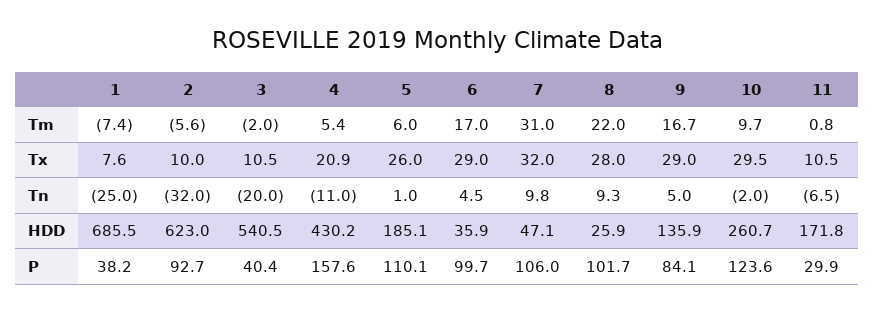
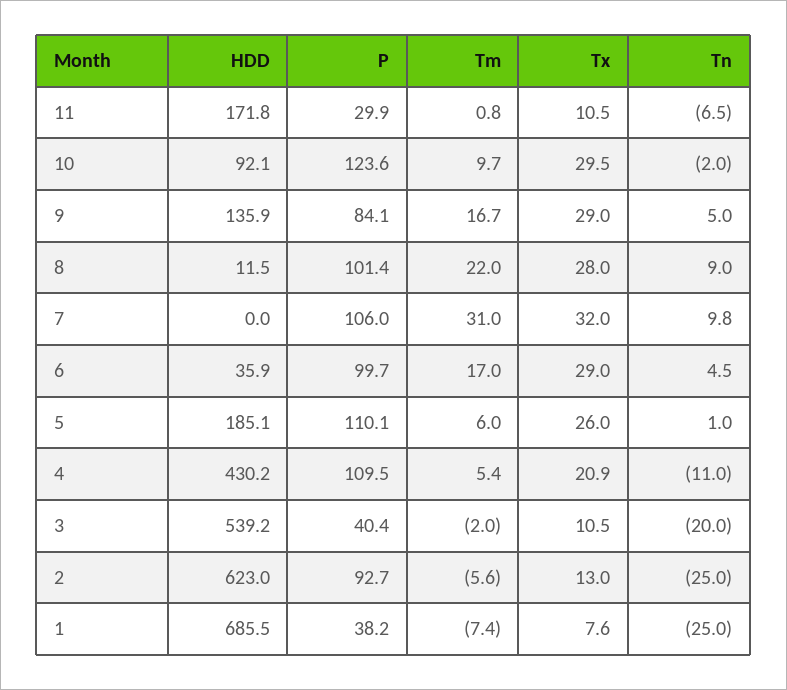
  {
    "1": {
      "Tm": -7.4,
      "Tx": 7.6,
      "Tn": -25,
      "HDD": 685.5,
      "P": 38.2
    },
    "2": {
      "Tm": -5.6,
-     "Tx": 10,
+     "Tx": 13,
-     "Tn": -32,
+     "Tn": -25,
      "HDD": 623,
      "P": 92.7
    },
    "3": {
      "Tm": -2,
      "Tx": 10.5,
      "Tn": -20,
-     "HDD": 540.5,
+     "HDD": 539.2,
      "P": 40.4
    },
    "4": {
      "Tm": 5.4,
      "Tx": 20.9,
      "Tn": -11,
      "HDD": 430.2,
-     "P": 157.6
+     "P": 109.5
    },
    "5": {
      "Tm": 6,
      "Tx": 26,
      "Tn": 1,
      "HDD": 185.1,
      "P": 110.1
    },
    "6": {
      "Tm": 17,
      "Tx": 29,
      "Tn": 4.5,
      "HDD": 35.9,
      "P": 99.7
    },
    "7": {
      "Tm": 31,
      "Tx": 32,
      "Tn": 9.8,
-     "HDD": 47.1,
+     "HDD": 0,
      "P": 106
    },
    "8": {
      "Tm": 22,
      "Tx": 28,
-     "Tn": 9.3,
+     "Tn": 9,
-     "HDD": 25.9,
+     "HDD": 11.5,
-     "P": 101.7
+     "P": 101.4
    },
    "9": {
      "Tm": 16.7,
      "Tx": 29,
      "Tn": 5,
      "HDD": 135.9,
      "P": 84.1
    },
    "10": {
      "Tm": 9.7,
      "Tx": 29.5,
      "Tn": -2,
-     "HDD": 260.7,
+     "HDD": 92.1,
      "P": 123.6
    },
    "11": {
      "Tm": 0.8,
      "Tx": 10.5,
      "Tn": -6.5,
      "HDD": 171.8,
      "P": 29.9
    }
  }

